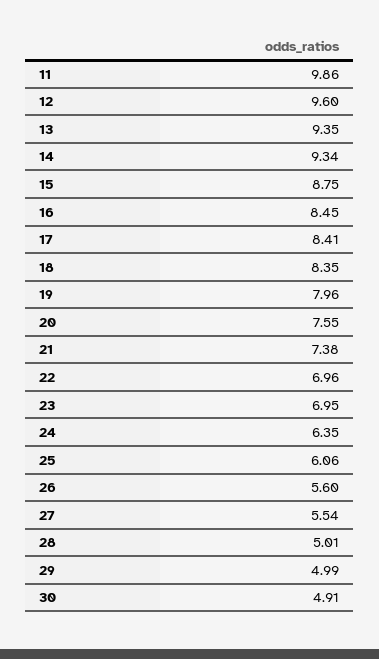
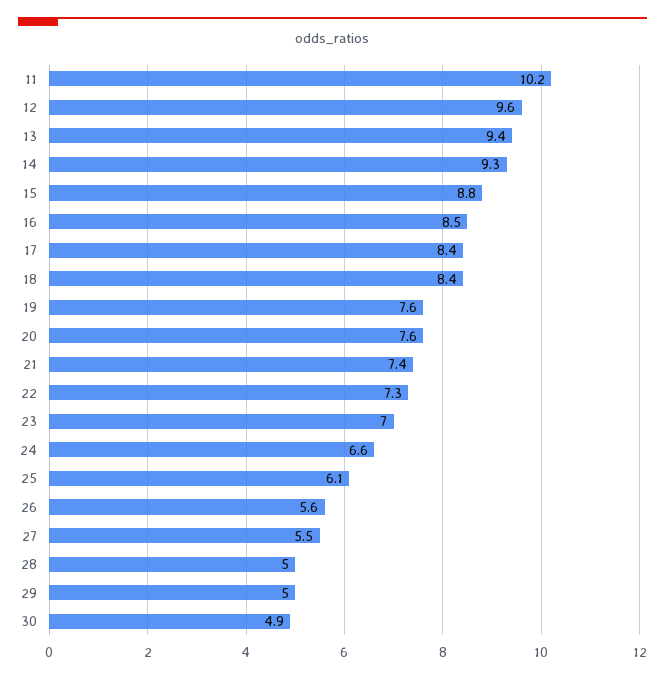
  {
-   "11": 9.86,
+   "11": 10.2,
    "12": 9.6,
    "13": 9.35,
    "14": 9.34,
    "15": 8.75,
    "16": 8.45,
    "17": 8.41,
    "18": 8.35,
-   "19": 7.96,
+   "19": 7.6,
    "20": 7.55,
    "21": 7.38,
-   "22": 6.96,
+   "22": 7.3,
    "23": 6.95,
-   "24": 6.35,
+   "24": 6.6,
    "25": 6.06,
    "26": 5.6,
    "27": 5.54,
    "28": 5.01,
    "29": 4.99,
    "30": 4.91
  }

